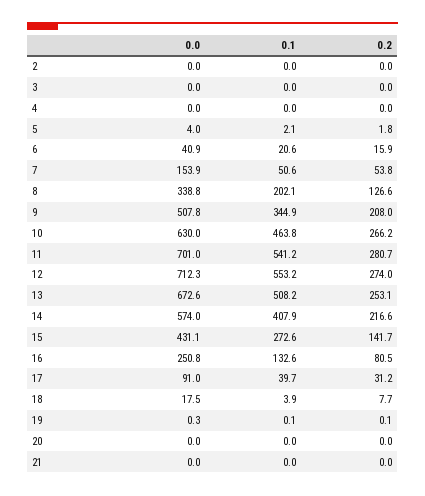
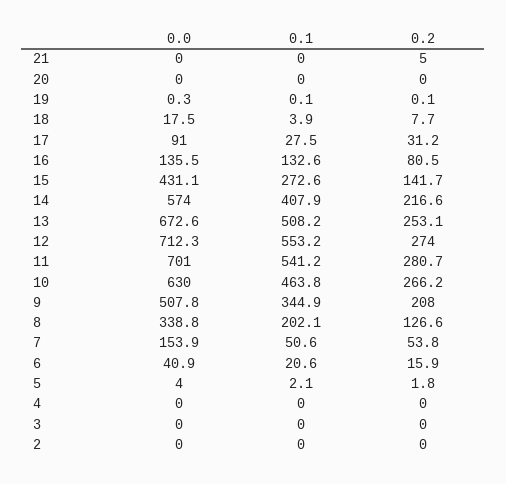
  {
    "0.0": {
      "2": 0,
      "3": 0,
      "4": 0,
      "5": 4,
      "6": 40.9,
      "7": 153.9,
      "8": 338.8,
      "9": 507.8,
      "10": 630,
      "11": 701,
      "12": 712.3,
      "13": 672.6,
      "14": 574,
      "15": 431.1,
-     "16": 250.8,
+     "16": 135.5,
      "17": 91,
      "18": 17.5,
      "19": 0.3,
      "20": 0,
      "21": 0
    },
    "0.1": {
      "2": 0,
      "3": 0,
      "4": 0,
      "5": 2.1,
      "6": 20.6,
      "7": 50.6,
      "8": 202.1,
      "9": 344.9,
      "10": 463.8,
      "11": 541.2,
      "12": 553.2,
      "13": 508.2,
      "14": 407.9,
      "15": 272.6,
      "16": 132.6,
-     "17": 39.7,
+     "17": 27.5,
      "18": 3.9,
      "19": 0.1,
      "20": 0,
      "21": 0
    },
    "0.2": {
      "2": 0,
      "3": 0,
      "4": 0,
      "5": 1.8,
      "6": 15.9,
      "7": 53.8,
      "8": 126.6,
      "9": 208,
      "10": 266.2,
      "11": 280.7,
      "12": 274,
      "13": 253.1,
      "14": 216.6,
      "15": 141.7,
      "16": 80.5,
      "17": 31.2,
      "18": 7.7,
      "19": 0.1,
      "20": 0,
-     "21": 0
+     "21": 5
    }
  }

